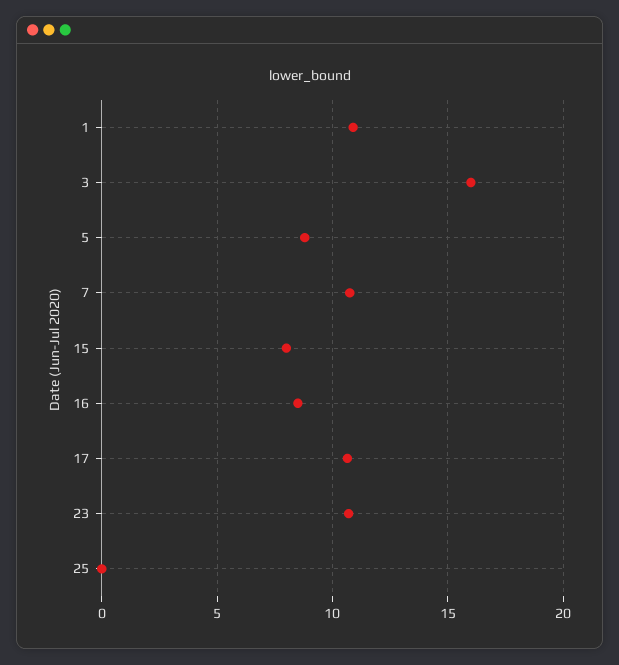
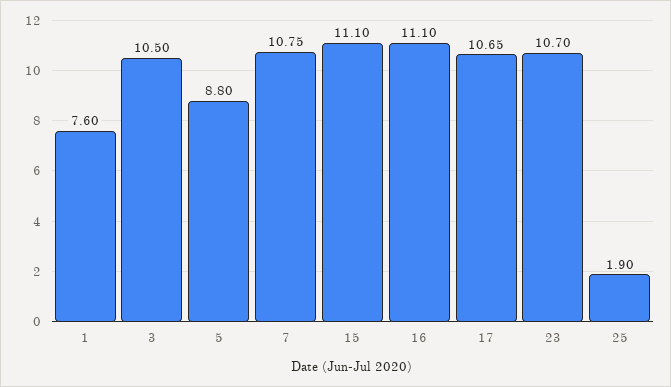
  {
-   "1": 11,
+   "1": 7.6,
-   "3": 16,
+   "3": 10.5,
    "5": 8.8,
    "7": 10.75,
-   "15": 8,
+   "15": 11.1,
-   "16": 8.5,
+   "16": 11.1,
    "17": 10.65,
    "23": 10.7,
-   "25": 0
+   "25": 1.9
  }

